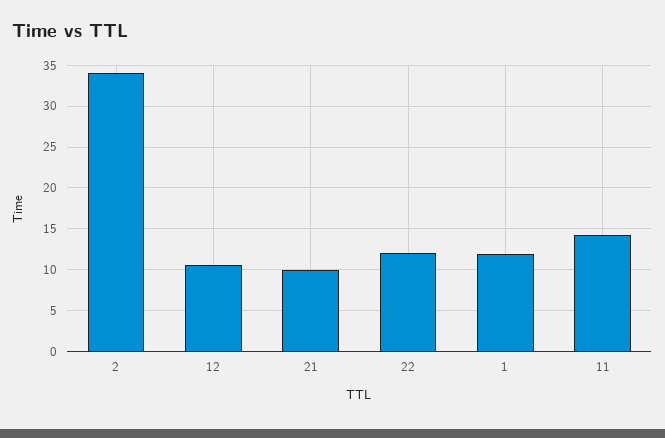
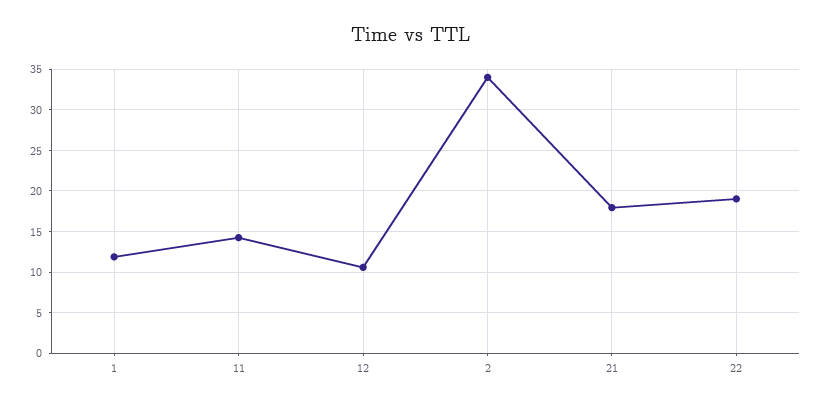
  {
    "2": 34,
    "12": 11,
-   "21": 10,
+   "21": 18,
-   "22": 12,
+   "22": 19,
    "1": 12,
    "11": 14
  }

